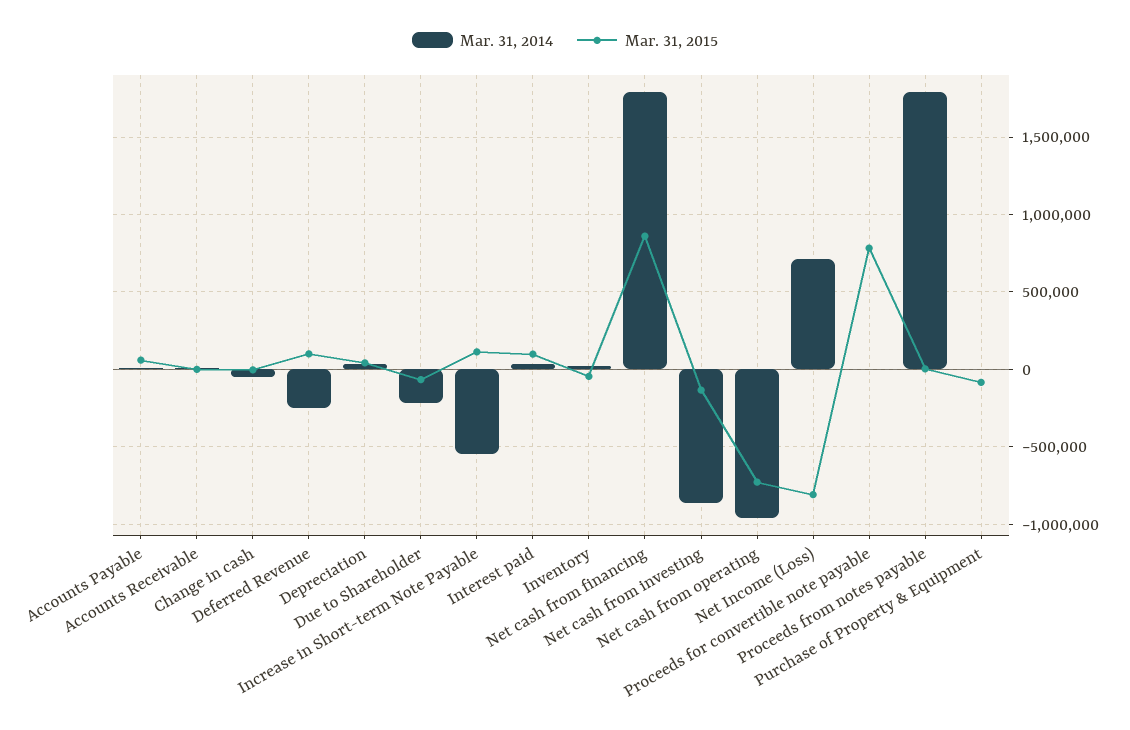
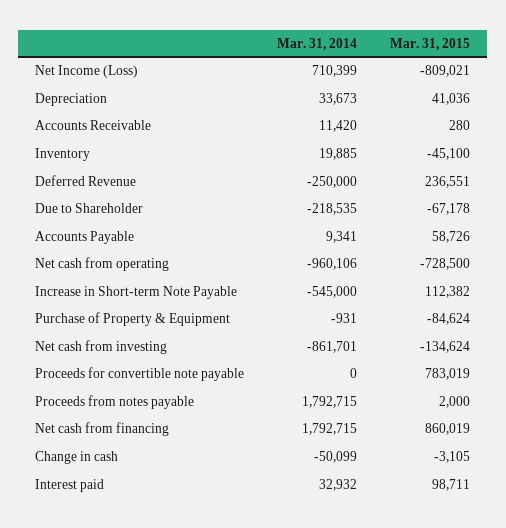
  {
    "Mar. 31, 2014": {
      "Accounts Payable": 9341,
      "Accounts Receivable": 11420,
      "Change in cash": -50099,
      "Deferred Revenue": -250000,
      "Depreciation": 33673,
      "Due to Shareholder": -218535,
      "Increase in Short-term Note Payable": -545000,
      "Interest paid": 32932,
      "Inventory": 19885,
      "Net cash from financing": 1792715,
      "Net cash from investing": -861701,
      "Net cash from operating": -960106,
      "Net Income (Loss)": 710399,
      "Proceeds for convertible note payable": 0,
      "Proceeds from notes payable": 1792715,
      "Purchase of Property & Equipment": -931
    },
    "Mar. 31, 2015": {
      "Accounts Payable": 58726,
      "Accounts Receivable": 280,
      "Change in cash": -3105,
-     "Deferred Revenue": 100000,
+     "Deferred Revenue": 236551,
      "Depreciation": 41036,
      "Due to Shareholder": -67178,
      "Increase in Short-term Note Payable": 112382,
      "Interest paid": 98711,
      "Inventory": -45100,
      "Net cash from financing": 860019,
      "Net cash from investing": -134624,
      "Net cash from operating": -728500,
      "Net Income (Loss)": -809021,
      "Proceeds for convertible note payable": 783019,
      "Proceeds from notes payable": 2000,
      "Purchase of Property & Equipment": -84624
    }
  }

